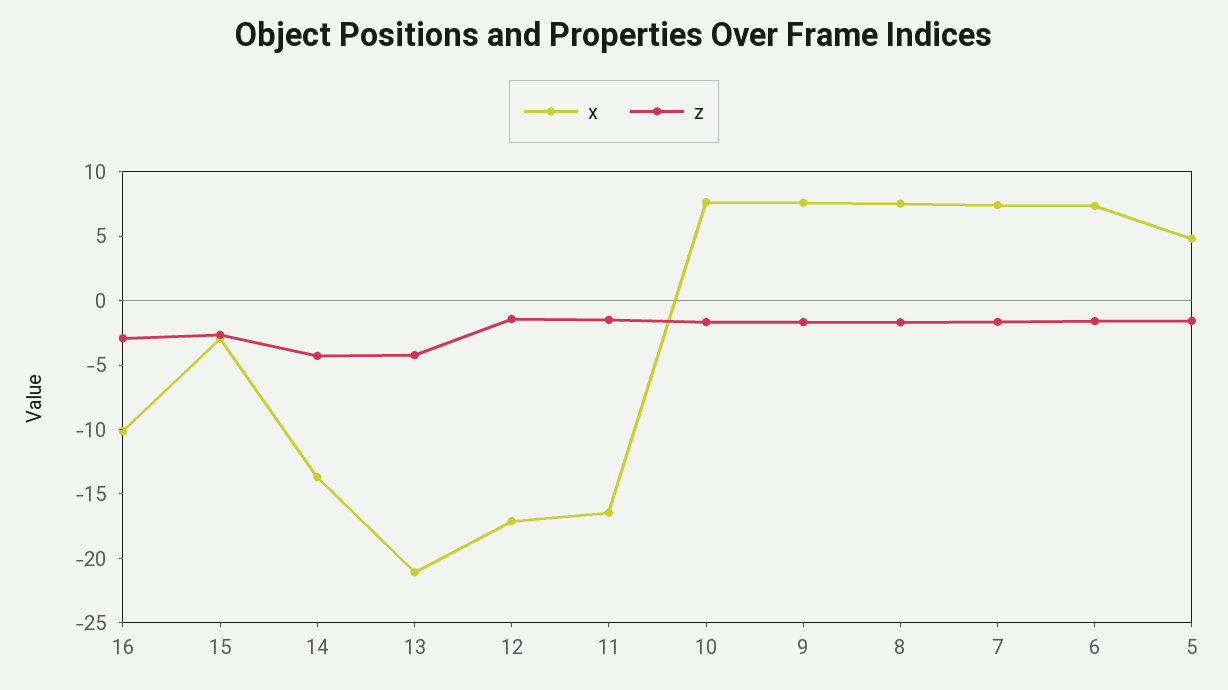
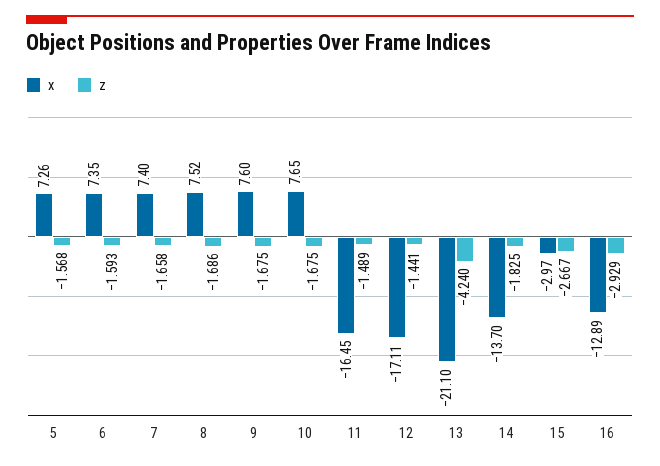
  {
    "x": {
-     "16": -10,
+     "16": -12.89,
      "15": -2.97,
      "14": -13.7,
      "13": -21.1,
      "12": -17.11,
      "11": -16.45,
      "10": 7.65,
      "9": 7.6,
      "8": 7.52,
      "7": 7.4,
      "6": 7.35,
-     "5": 5
+     "5": 7.26
    },
    "z": {
      "16": -2.929,
      "15": -2.667,
-     "14": -4,
+     "14": -1.825,
      "13": -4.24,
      "12": -1.441,
      "11": -1.489,
      "10": -1.675,
      "9": -1.675,
      "8": -1.686,
      "7": -1.658,
      "6": -1.593,
      "5": -1.568
    }
  }

